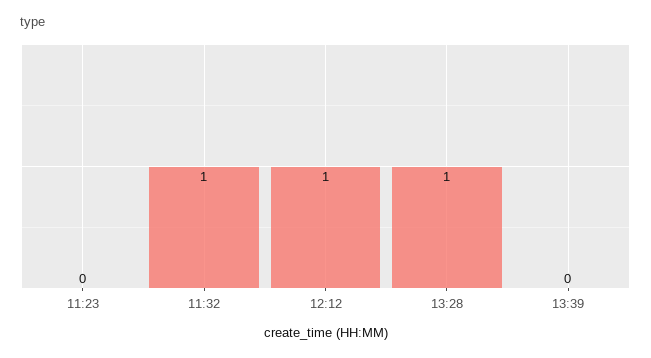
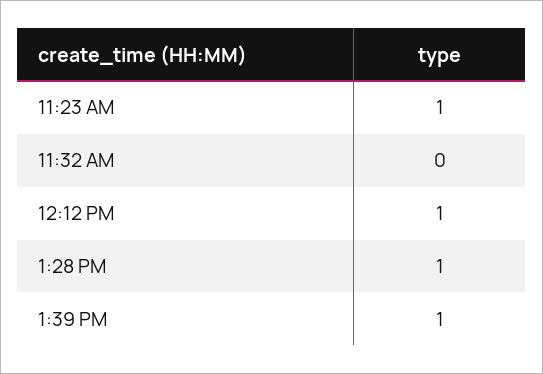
  {
-   "11:23": 0,
+   "11:23": 1,
-   "11:32": 1,
+   "11:32": 0,
    "12:12": 1,
    "13:28": 1,
-   "13:39": 0
+   "13:39": 1
  }

